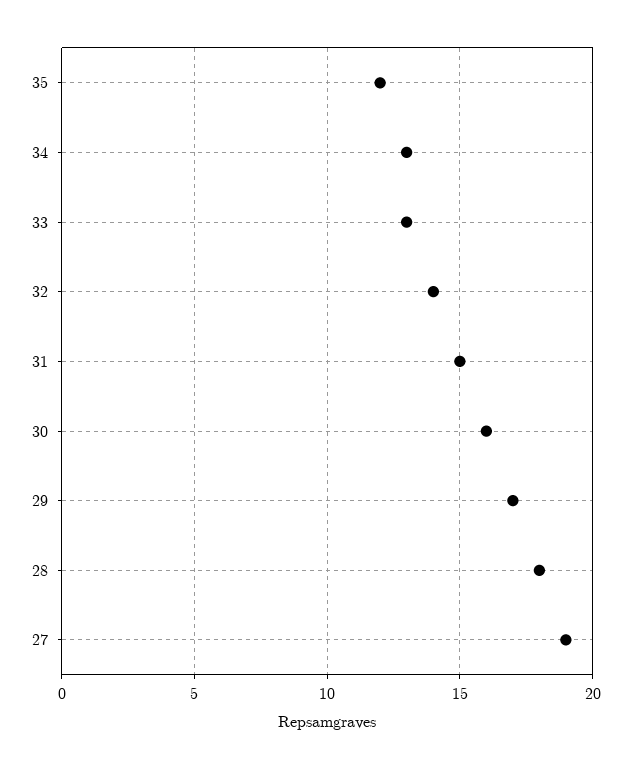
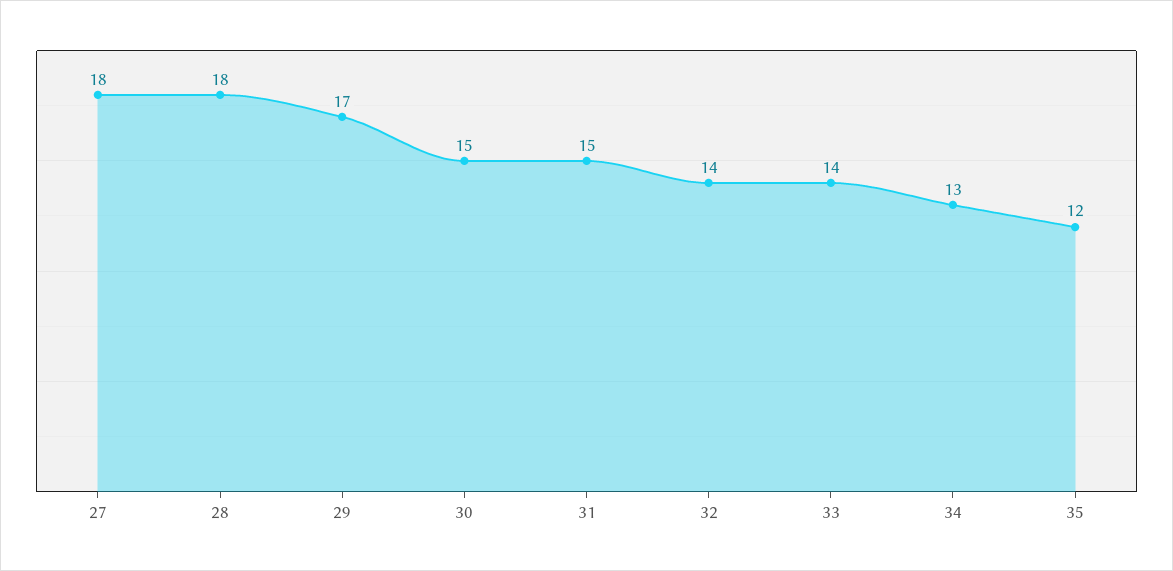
  {
    "35": 12,
    "34": 13,
-   "33": 13,
+   "33": 14,
    "32": 14,
    "31": 15,
-   "30": 16,
+   "30": 15,
    "29": 17,
    "28": 18,
-   "27": 19
+   "27": 18
  }

